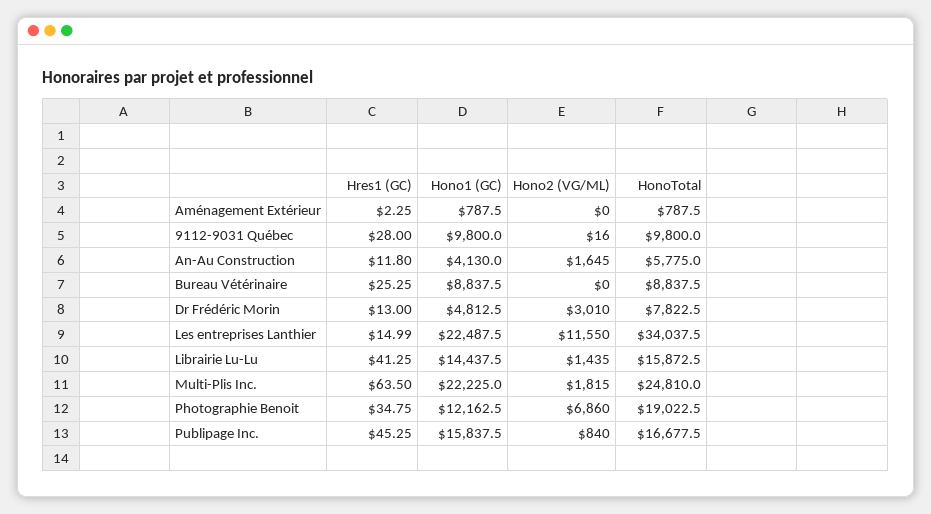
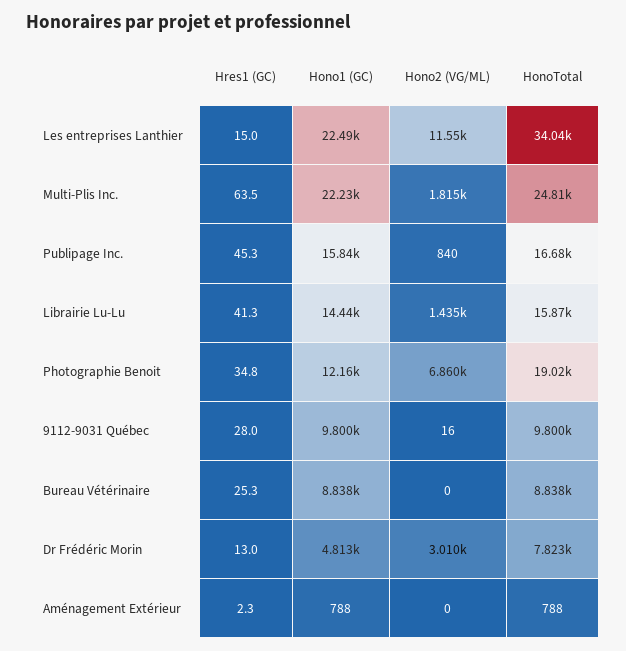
  {
    "Hres1 (GC)": {
      "Aménagement Extérieur": 2.25,
      "9112-9031 Québec": 28,
-     "An-Au Construction": 11.8,
      "Bureau Vétérinaire": 25.25,
      "Dr Frédéric Morin": 13,
      "Les entreprises Lanthier": 14.99,
      "Librairie Lu-Lu": 41.25,
      "Multi-Plis Inc.": 63.5,
      "Photographie Benoit": 34.75,
      "Publipage Inc.": 45.25
    },
    "Hono1 (GC)": {
      "Aménagement Extérieur": 787.5,
      "9112-9031 Québec": 9800,
-     "An-Au Construction": 4130,
      "Bureau Vétérinaire": 8837.5,
      "Dr Frédéric Morin": 4812.5,
      "Les entreprises Lanthier": 22487.5,
      "Librairie Lu-Lu": 14437.5,
      "Multi-Plis Inc.": 22225,
      "Photographie Benoit": 12162.5,
      "Publipage Inc.": 15837.5
    },
    "Hono2 (VG/ML)": {
      "Aménagement Extérieur": 0,
      "9112-9031 Québec": 16,
-     "An-Au Construction": 1645,
      "Bureau Vétérinaire": 0,
      "Dr Frédéric Morin": 3010,
      "Les entreprises Lanthier": 11550,
      "Librairie Lu-Lu": 1435,
      "Multi-Plis Inc.": 1815,
      "Photographie Benoit": 6860,
      "Publipage Inc.": 840
    },
    "HonoTotal": {
      "Aménagement Extérieur": 787.5,
      "9112-9031 Québec": 9800,
-     "An-Au Construction": 5775,
      "Bureau Vétérinaire": 8837.5,
      "Dr Frédéric Morin": 7822.5,
      "Les entreprises Lanthier": 34037.5,
      "Librairie Lu-Lu": 15872.5,
      "Multi-Plis Inc.": 24810,
      "Photographie Benoit": 19022.5,
      "Publipage Inc.": 16677.5
    }
  }

